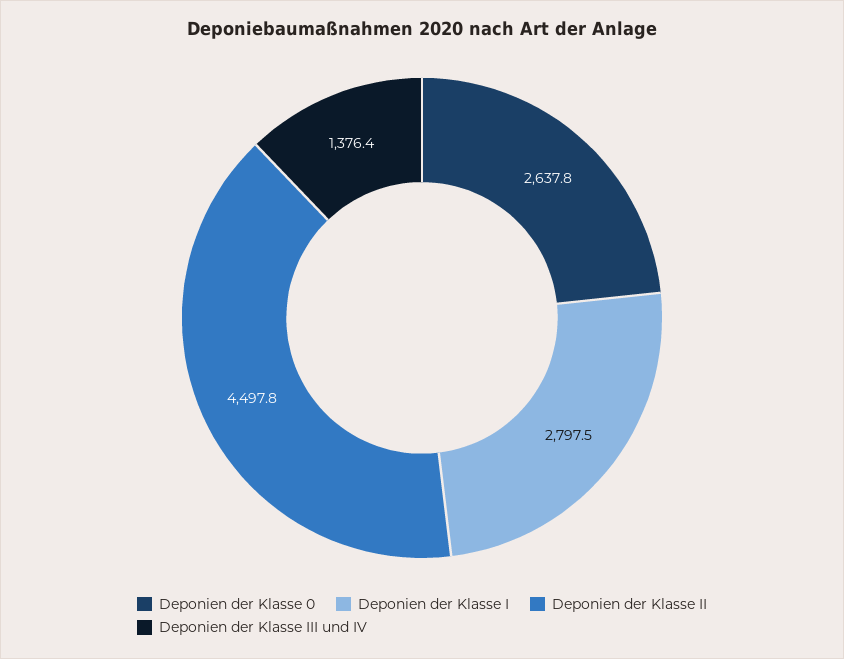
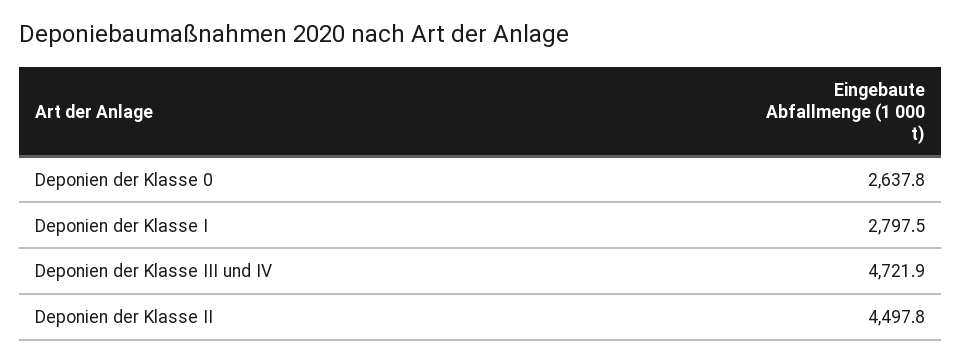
  {
    "Deponien der Klasse 0": 2637.8,
    "Deponien der Klasse I": 2797.5,
    "Deponien der Klasse II": 4497.8,
-   "Deponien der Klasse III und IV": 1376.4
+   "Deponien der Klasse III und IV": 4721.9
  }

